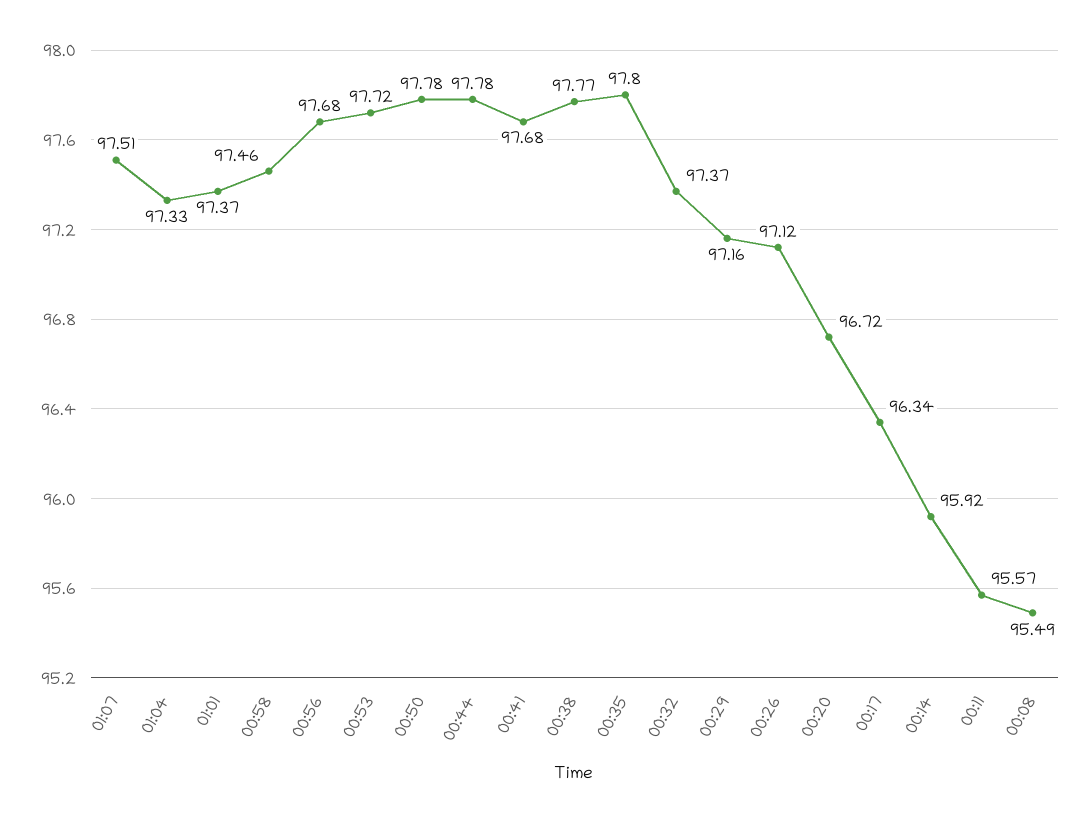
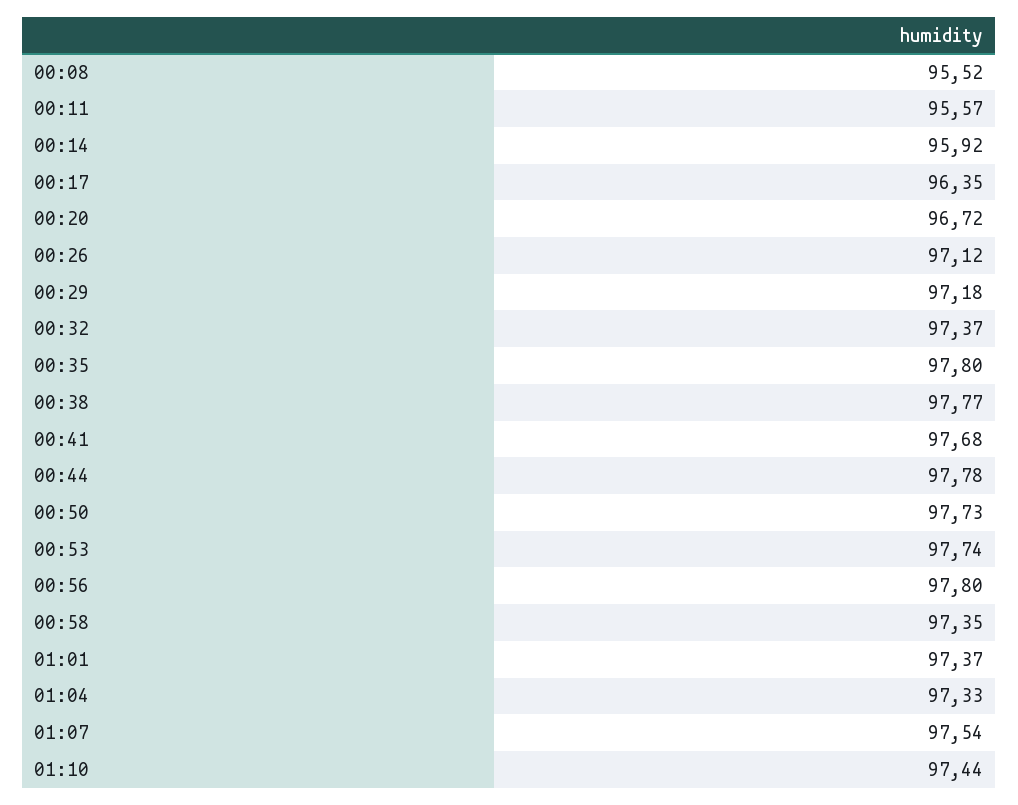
  {
-   "01:07": 97.51,
+   "01:07": 97.54,
    "01:04": 97.33,
    "01:01": 97.37,
-   "00:58": 97.46,
+   "00:58": 97.35,
-   "00:56": 97.68,
+   "00:56": 97.8,
-   "00:53": 97.72,
+   "00:53": 97.74,
-   "00:50": 97.78,
+   "00:50": 97.73,
    "00:44": 97.78,
    "00:41": 97.68,
    "00:38": 97.77,
    "00:35": 97.8,
    "00:32": 97.37,
-   "00:29": 97.16,
+   "00:29": 97.18,
    "00:26": 97.12,
    "00:20": 96.72,
-   "00:17": 96.34,
+   "00:17": 96.35,
    "00:14": 95.92,
    "00:11": 95.57,
-   "00:08": 95.49
+   "00:08": 95.52,
+   "01:10": 97.44
  }

